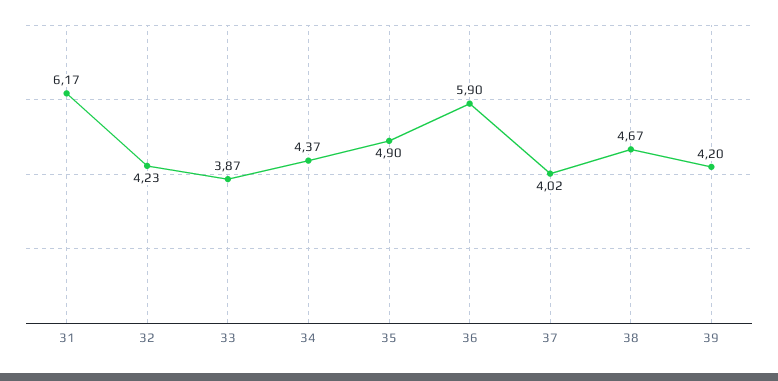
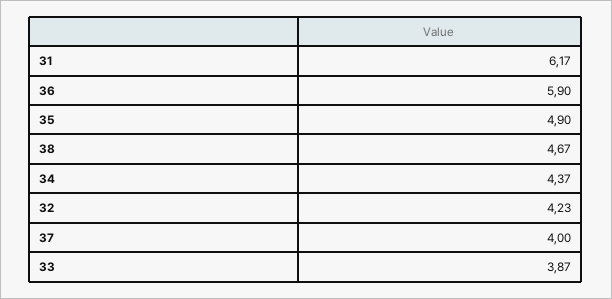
  {
    "31": 6.17,
    "32": 4.23,
    "33": 3.87,
    "34": 4.37,
    "35": 4.9,
    "36": 5.9,
-   "37": 4.02,
+   "37": 4,
-   "38": 4.67,
+   "38": 4.67
-   "39": 4.2
  }

